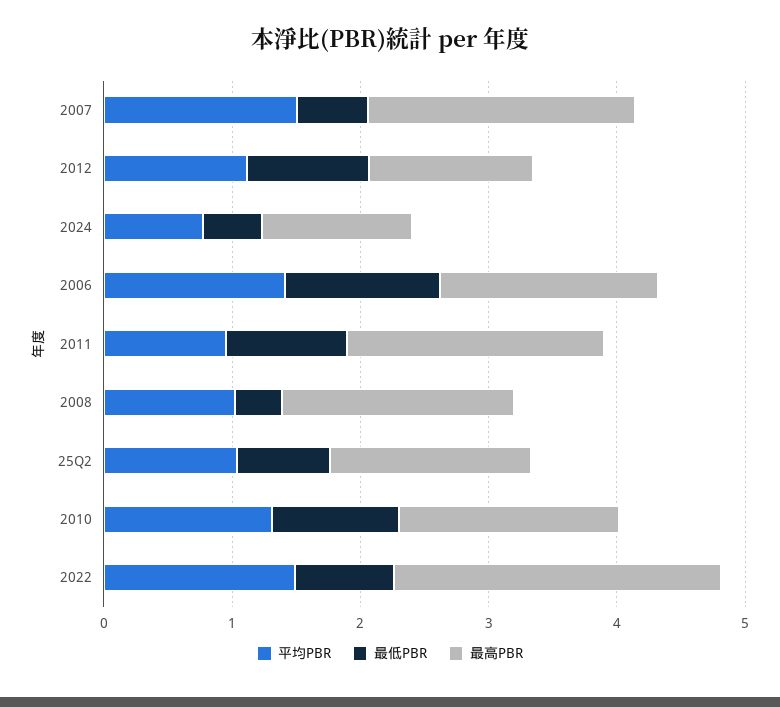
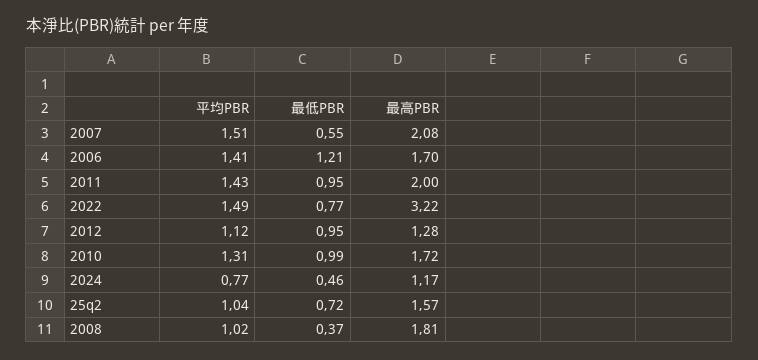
  {
    "平均PBR": {
      "2007": 1.51,
      "2012": 1.12,
      "2024": 0.77,
      "2006": 1.41,
-     "2011": 1,
+     "2011": 1.43,
      "2008": 1.02,
      "25Q2": 1.04,
      "2010": 1.31,
      "2022": 1.49
    },
    "最低PBR": {
      "2007": 0.55,
      "2012": 0.95,
      "2024": 0.46,
      "2006": 1.21,
      "2011": 0.95,
      "2008": 0.37,
      "25Q2": 0.72,
      "2010": 0.99,
      "2022": 0.77
    },
    "最高PBR": {
      "2007": 2.08,
      "2012": 1.28,
      "2024": 1.17,
      "2006": 1.7,
      "2011": 2,
      "2008": 1.81,
      "25Q2": 1.57,
      "2010": 1.72,
-     "2022": 2.6
+     "2022": 3.22
    }
  }

